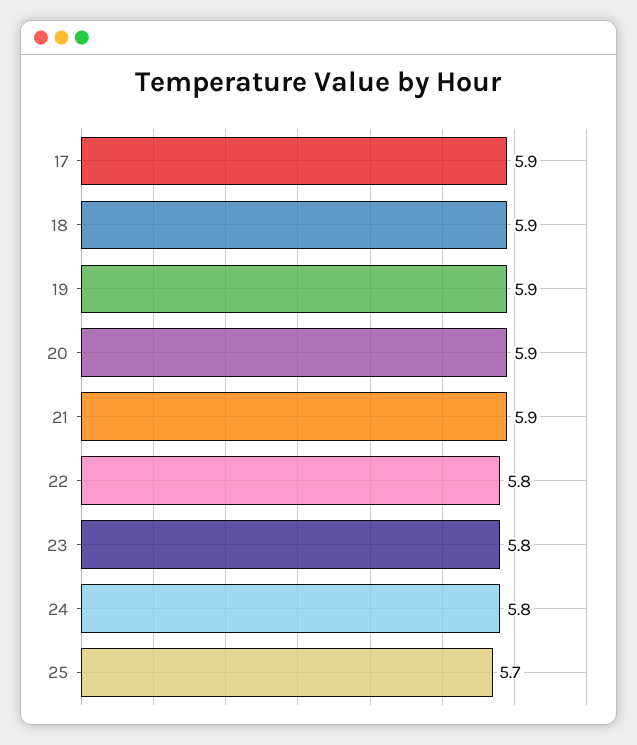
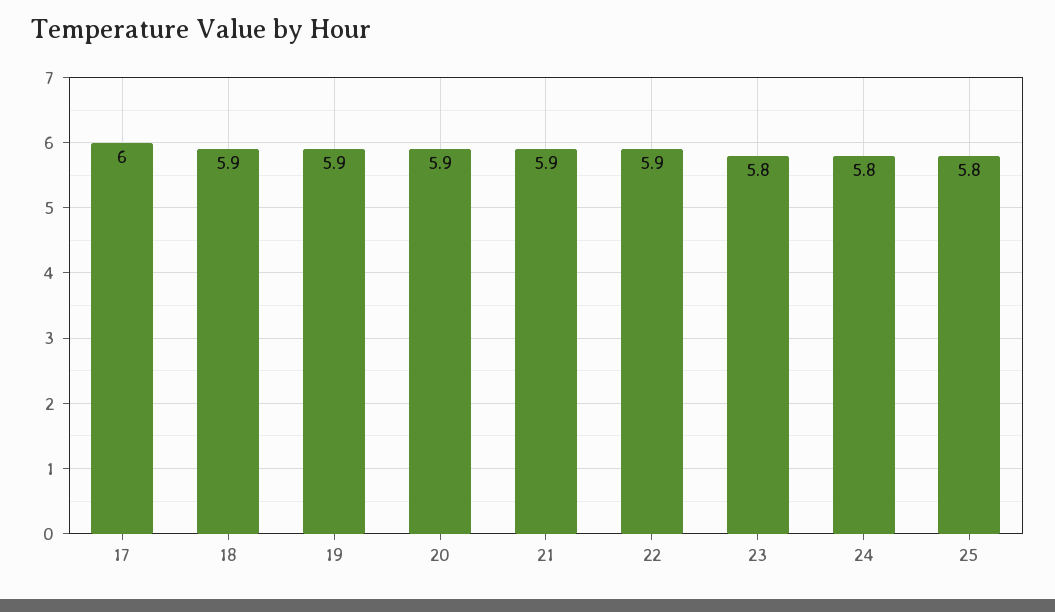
  {
-   "17": 5.9,
+   "17": 6,
    "18": 5.9,
    "19": 5.9,
    "20": 5.9,
    "21": 5.9,
-   "22": 5.8,
+   "22": 5.9,
    "23": 5.8,
    "24": 5.8,
-   "25": 5.7
+   "25": 5.8
  }

